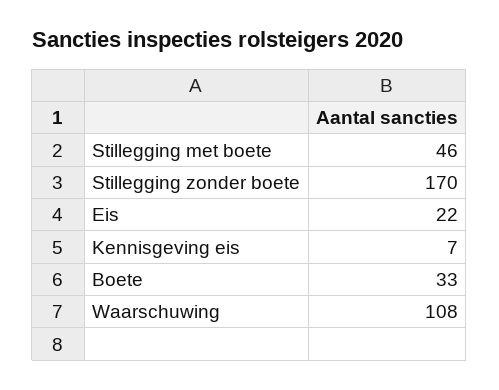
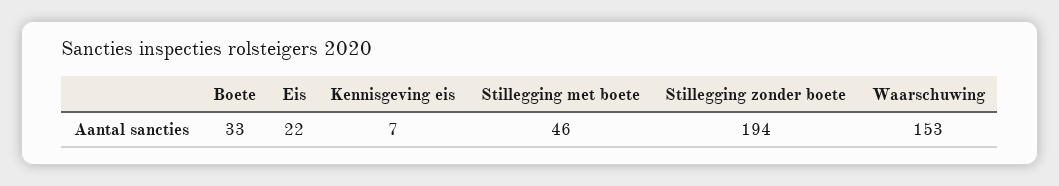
  {
    "Stillegging met boete": 46,
-   "Stillegging zonder boete": 170,
+   "Stillegging zonder boete": 194,
    "Eis": 22,
    "Kennisgeving eis": 7,
    "Boete": 33,
-   "Waarschuwing": 108
+   "Waarschuwing": 153
  }

